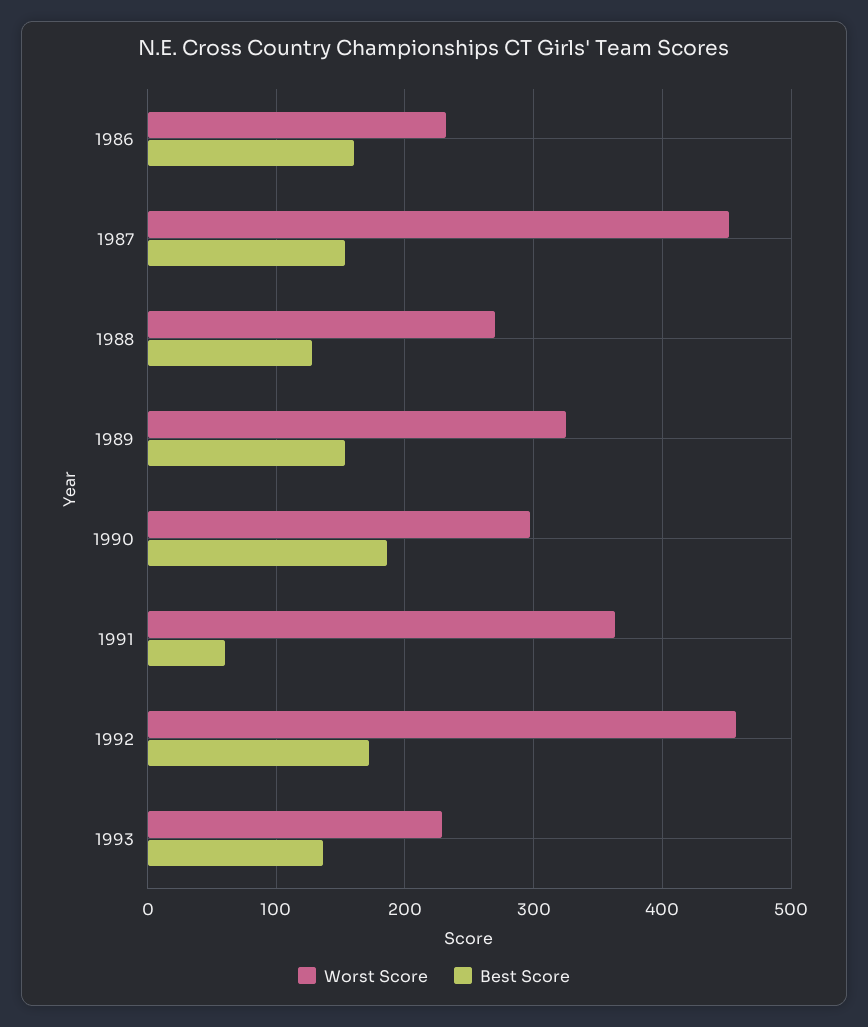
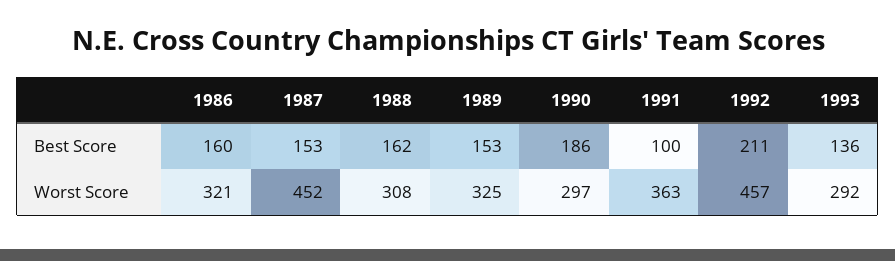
  {
    "Worst Score": {
-     "1986": 230,
+     "1986": 321,
      "1987": 452,
-     "1988": 270,
+     "1988": 308,
      "1989": 325,
      "1990": 297,
      "1991": 363,
      "1992": 457,
-     "1993": 230
+     "1993": 292
    },
    "Best Score": {
      "1986": 160,
      "1987": 153,
-     "1988": 130,
+     "1988": 162,
      "1989": 153,
      "1990": 186,
-     "1991": 60,
+     "1991": 100,
-     "1992": 170,
+     "1992": 211,
      "1993": 136
    }
  }

